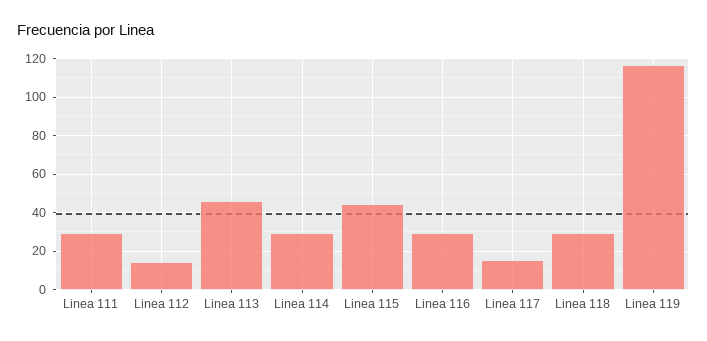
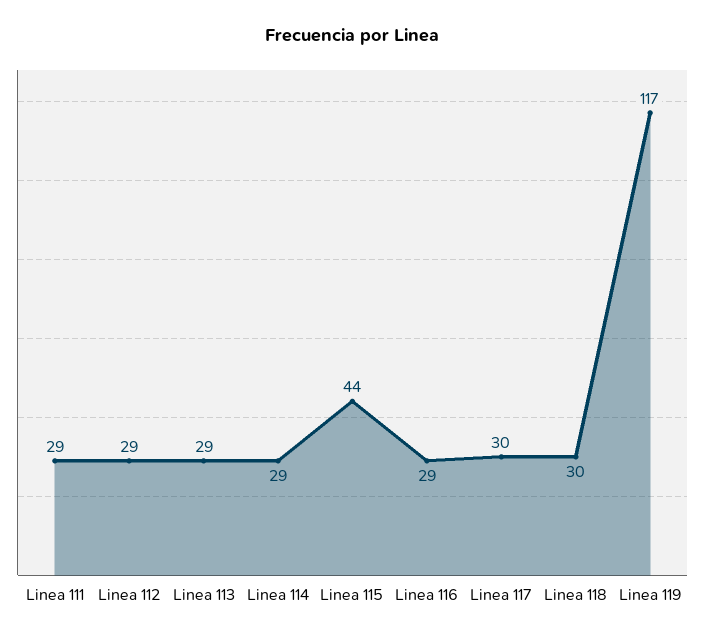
  {
    "Linea 111": 29,
-   "Linea 112": 15,
+   "Linea 112": 29,
-   "Linea 113": 45,
+   "Linea 113": 29,
    "Linea 114": 29,
    "Linea 115": 44,
    "Linea 116": 29,
-   "Linea 117": 15,
+   "Linea 117": 30,
    "Linea 118": 30,
    "Linea 119": 117
  }

